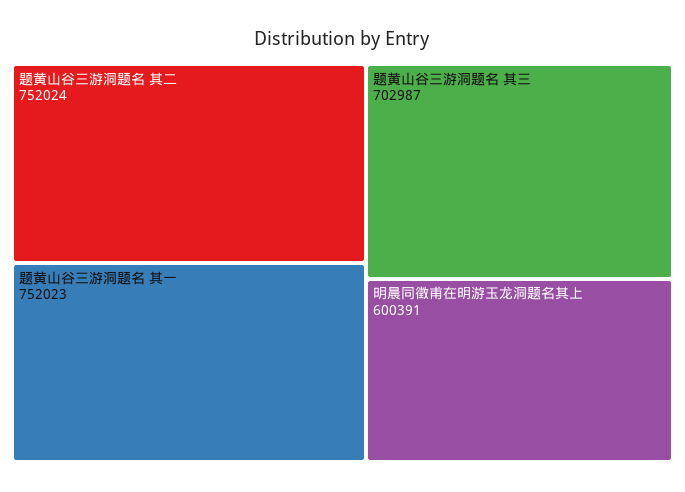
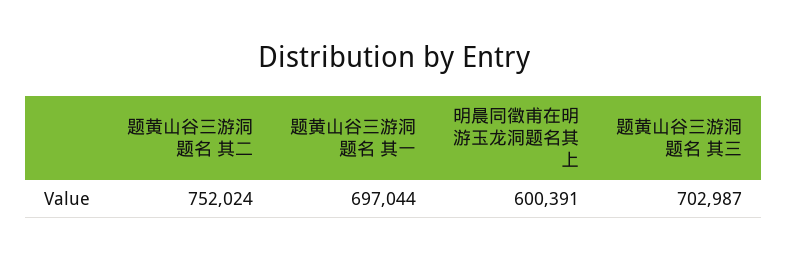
  {
    "题黄山谷三游洞题名 其二": 752024,
-   "题黄山谷三游洞题名 其一": 752023,
+   "题黄山谷三游洞题名 其一": 697044,
    "题黄山谷三游洞题名 其三": 702987,
    "明晨同徵甫在明游玉龙洞题名其上": 600391
  }

